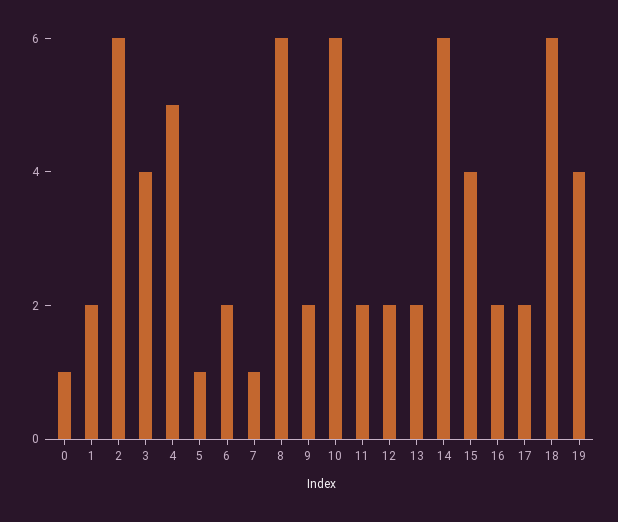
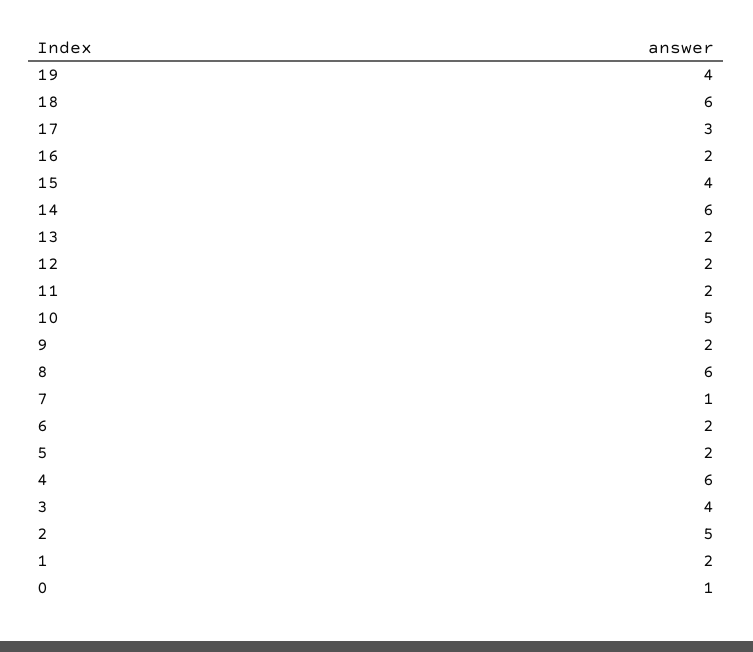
  {
    "0": 1,
    "1": 2,
-   "2": 6,
+   "2": 5,
    "3": 4,
-   "4": 5,
+   "4": 6,
-   "5": 1,
+   "5": 2,
    "6": 2,
    "7": 1,
    "8": 6,
    "9": 2,
-   "10": 6,
+   "10": 5,
    "11": 2,
    "12": 2,
    "13": 2,
    "14": 6,
    "15": 4,
    "16": 2,
-   "17": 2,
+   "17": 3,
    "18": 6,
    "19": 4
  }

